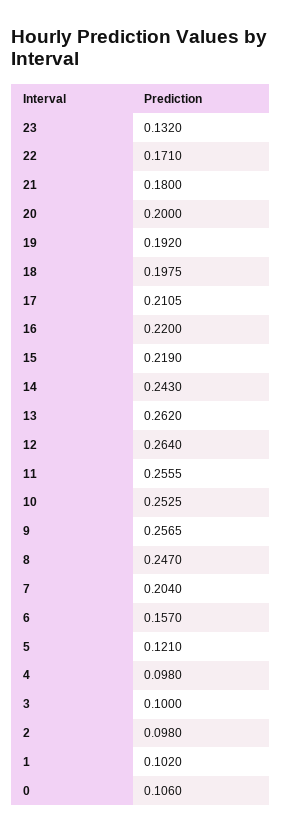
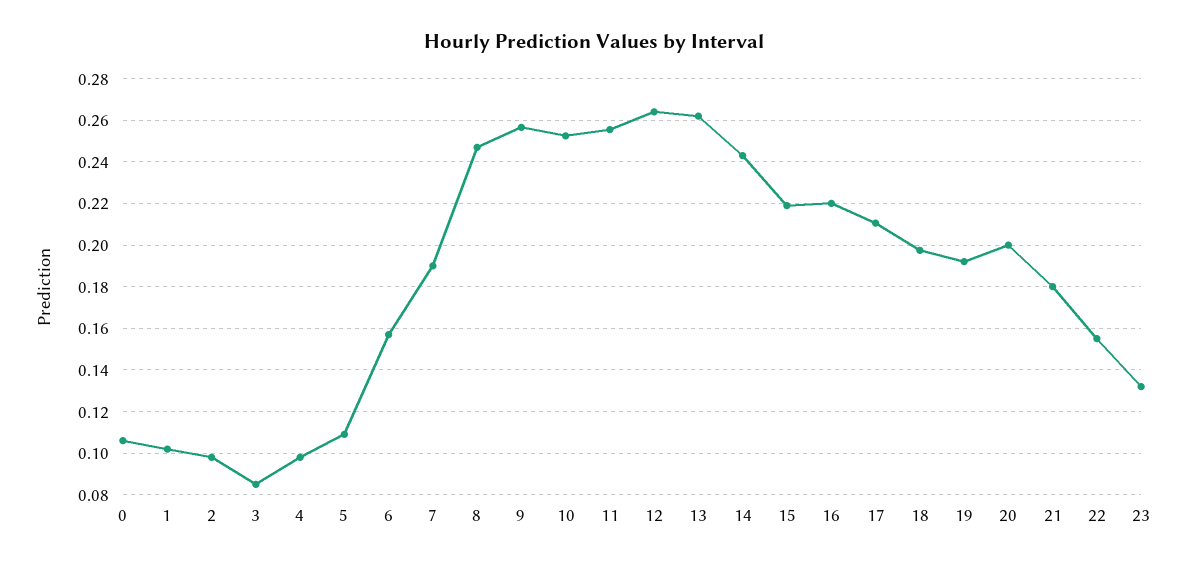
  {
    "23": 0.132,
-   "22": 0.171,
+   "22": 0.155,
    "21": 0.18,
    "20": 0.2,
    "19": 0.192,
    "18": 0.1975,
    "17": 0.2105,
    "16": 0.22,
    "15": 0.219,
    "14": 0.243,
    "13": 0.262,
    "12": 0.264,
    "11": 0.2555,
    "10": 0.2525,
    "9": 0.2565,
    "8": 0.247,
-   "7": 0.204,
+   "7": 0.19,
    "6": 0.157,
-   "5": 0.121,
+   "5": 0.11,
    "4": 0.098,
-   "3": 0.1,
+   "3": 0.085,
    "2": 0.098,
    "1": 0.102,
    "0": 0.106
  }

